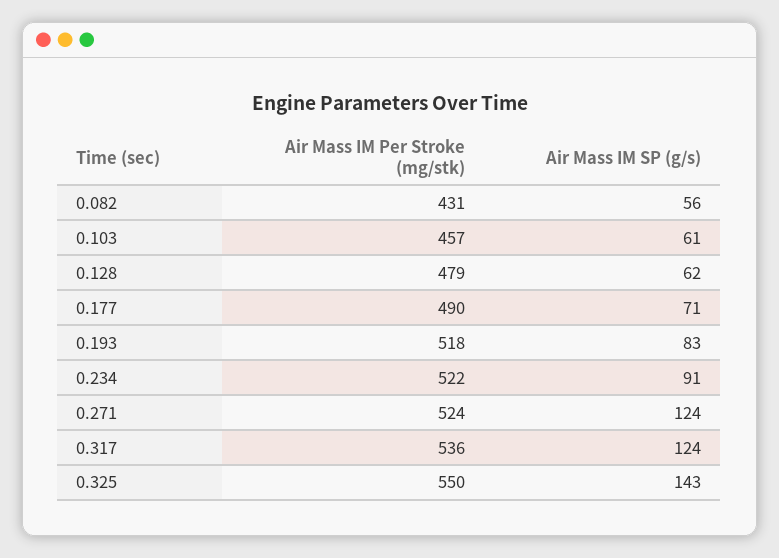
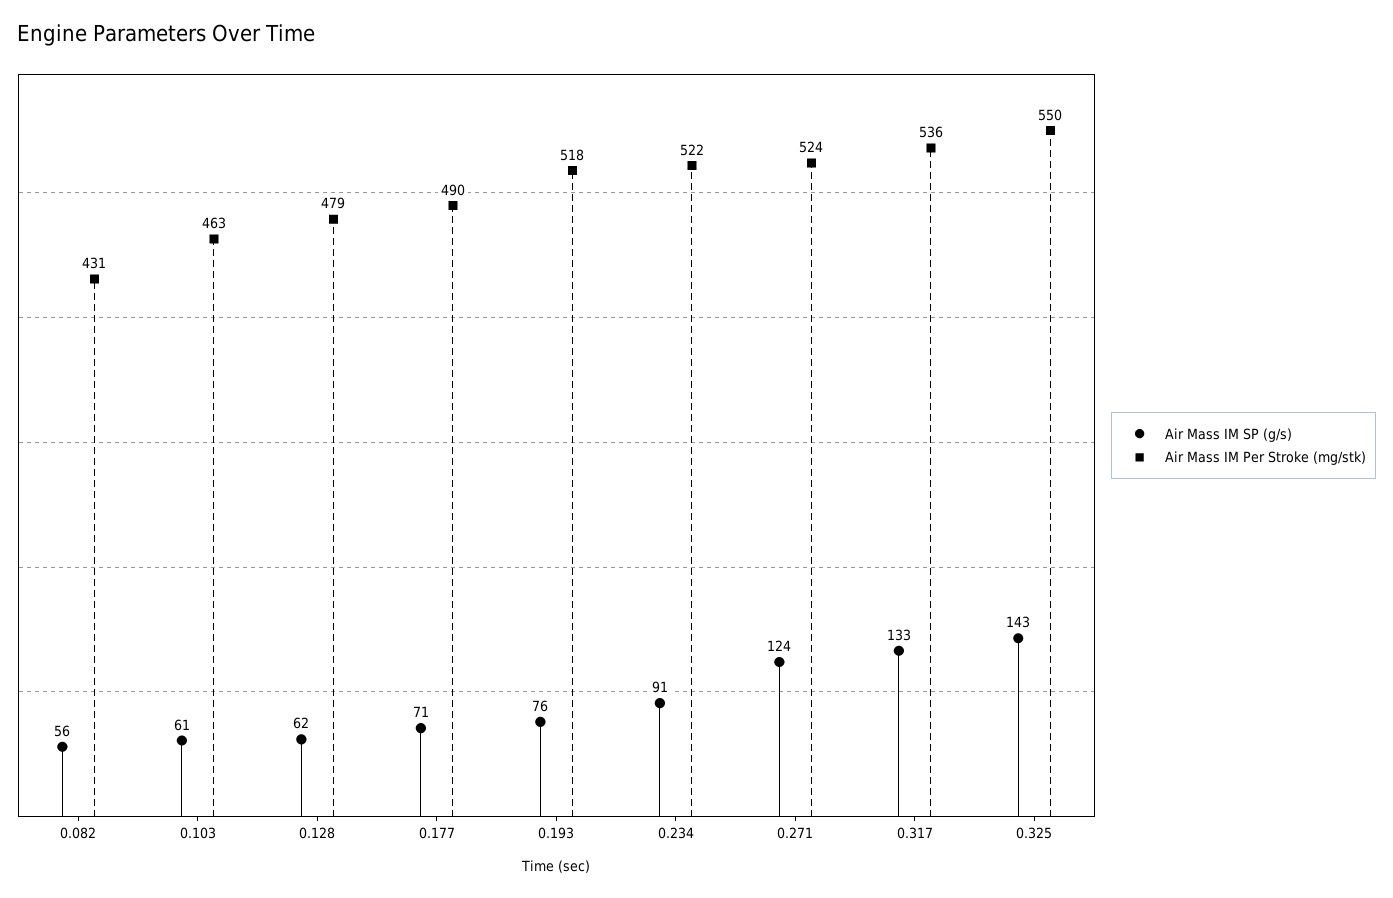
  {
    "Air Mass IM Per Stroke (mg/stk)": {
      "0.082": 431,
-     "0.103": 457,
+     "0.103": 463,
      "0.128": 479,
      "0.177": 490,
      "0.193": 518,
      "0.234": 522,
      "0.271": 524,
      "0.317": 536,
      "0.325": 550
    },
    "Air Mass IM SP (g/s)": {
      "0.082": 56,
      "0.103": 61,
      "0.128": 62,
      "0.177": 71,
-     "0.193": 83,
+     "0.193": 76,
      "0.234": 91,
      "0.271": 124,
-     "0.317": 124,
+     "0.317": 133,
      "0.325": 143
    }
  }

